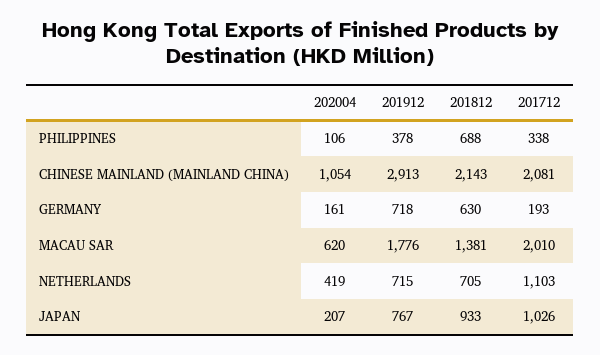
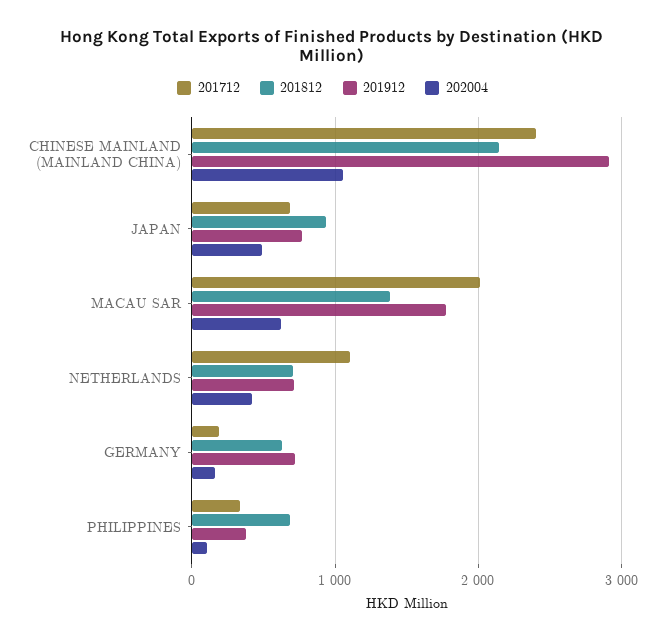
  {
    "202004": {
      "PHILIPPINES": 106,
      "CHINESE MAINLAND (MAINLAND CHINA)": 1054,
      "GERMANY": 161,
      "MACAU SAR": 620,
      "NETHERLANDS": 419,
-     "JAPAN": 207
+     "JAPAN": 500
    },
    "201912": {
      "PHILIPPINES": 378,
      "CHINESE MAINLAND (MAINLAND CHINA)": 2913,
      "GERMANY": 718,
      "MACAU SAR": 1776,
      "NETHERLANDS": 715,
      "JAPAN": 767
    },
    "201812": {
      "PHILIPPINES": 688,
      "CHINESE MAINLAND (MAINLAND CHINA)": 2143,
      "GERMANY": 630,
      "MACAU SAR": 1381,
      "NETHERLANDS": 705,
      "JAPAN": 933
    },
    "201712": {
      "PHILIPPINES": 338,
-     "CHINESE MAINLAND (MAINLAND CHINA)": 2081,
+     "CHINESE MAINLAND (MAINLAND CHINA)": 2400,
      "GERMANY": 193,
      "MACAU SAR": 2010,
      "NETHERLANDS": 1103,
-     "JAPAN": 1026
+     "JAPAN": 700
    }
  }

